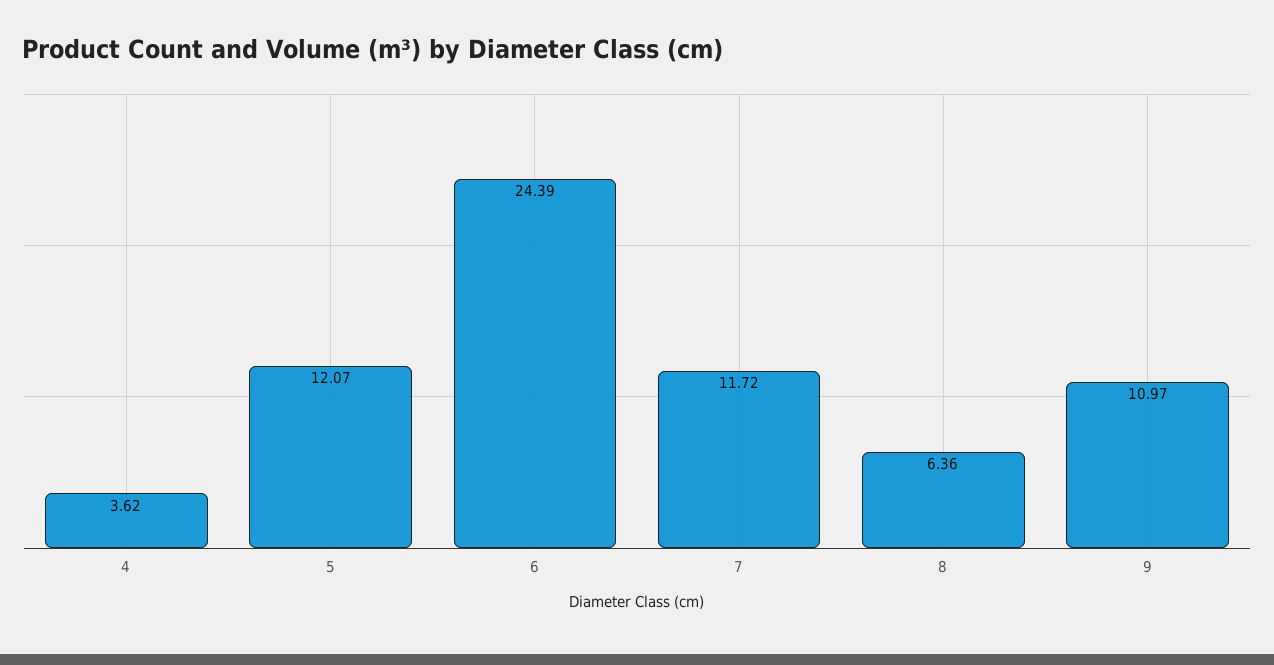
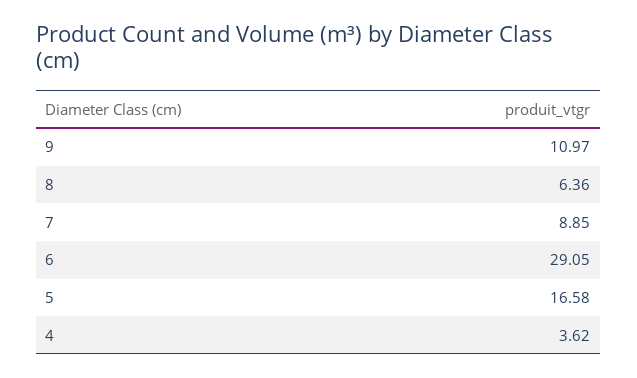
  {
    "4": 3.62,
-   "5": 12.07,
+   "5": 16.58,
-   "6": 24.39,
+   "6": 29.05,
-   "7": 11.72,
+   "7": 8.85,
    "8": 6.36,
    "9": 10.97
  }

